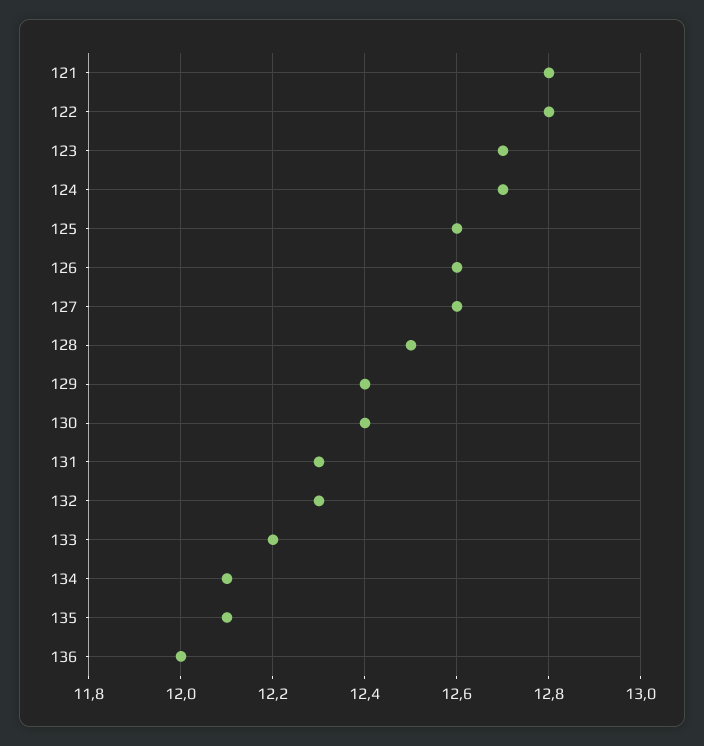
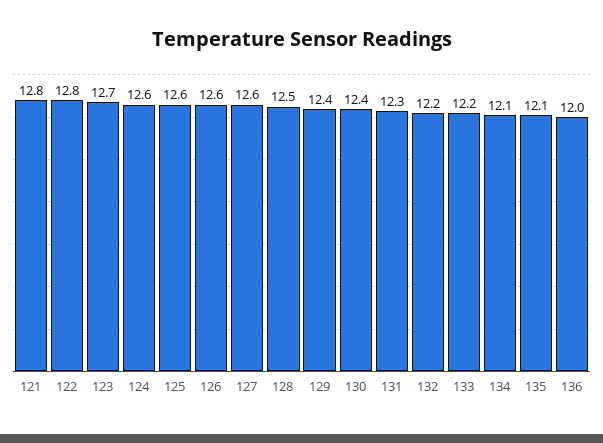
  {
    "121": 12.8,
    "122": 12.8,
    "123": 12.7,
-   "124": 12.7,
+   "124": 12.6,
    "125": 12.6,
    "126": 12.6,
    "127": 12.6,
    "128": 12.5,
    "129": 12.4,
    "130": 12.4,
    "131": 12.3,
-   "132": 12.3,
+   "132": 12.2,
    "133": 12.2,
    "134": 12.1,
    "135": 12.1,
    "136": 12
  }

